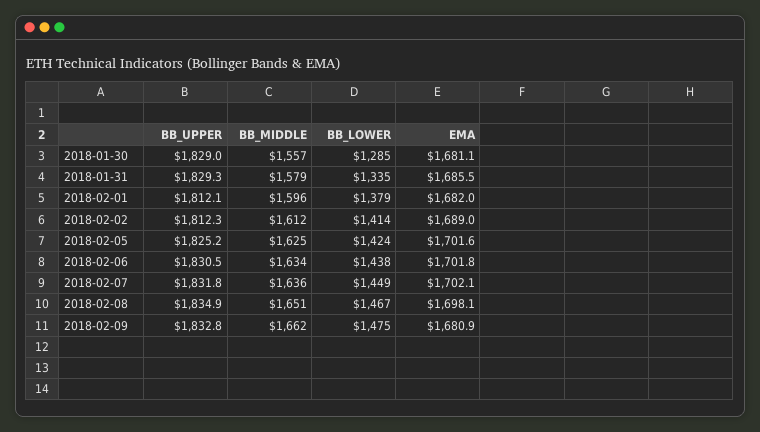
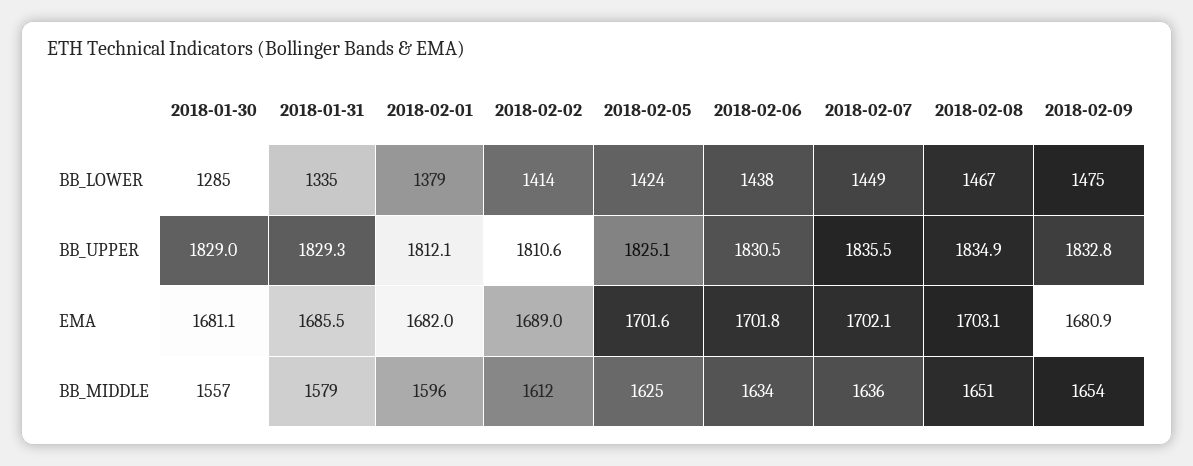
  {
    "BB_UPPER": {
      "2018-01-30": 1829,
      "2018-01-31": 1829.3,
      "2018-02-01": 1812.1,
-     "2018-02-02": 1812.3,
+     "2018-02-02": 1810.6,
-     "2018-02-05": 1825.2,
+     "2018-02-05": 1825.1,
      "2018-02-06": 1830.5,
-     "2018-02-07": 1831.8,
+     "2018-02-07": 1835.5,
      "2018-02-08": 1834.9,
      "2018-02-09": 1832.8
    },
    "BB_MIDDLE": {
      "2018-01-30": 1557,
      "2018-01-31": 1579,
      "2018-02-01": 1596,
      "2018-02-02": 1612,
      "2018-02-05": 1625,
      "2018-02-06": 1634,
      "2018-02-07": 1636,
      "2018-02-08": 1651,
-     "2018-02-09": 1662
+     "2018-02-09": 1654
    },
    "BB_LOWER": {
      "2018-01-30": 1285,
      "2018-01-31": 1335,
      "2018-02-01": 1379,
      "2018-02-02": 1414,
      "2018-02-05": 1424,
      "2018-02-06": 1438,
      "2018-02-07": 1449,
      "2018-02-08": 1467,
      "2018-02-09": 1475
    },
    "EMA": {
      "2018-01-30": 1681.1,
      "2018-01-31": 1685.5,
      "2018-02-01": 1682,
      "2018-02-02": 1689,
      "2018-02-05": 1701.6,
      "2018-02-06": 1701.8,
      "2018-02-07": 1702.1,
-     "2018-02-08": 1698.1,
+     "2018-02-08": 1703.1,
      "2018-02-09": 1680.9
    }
  }

